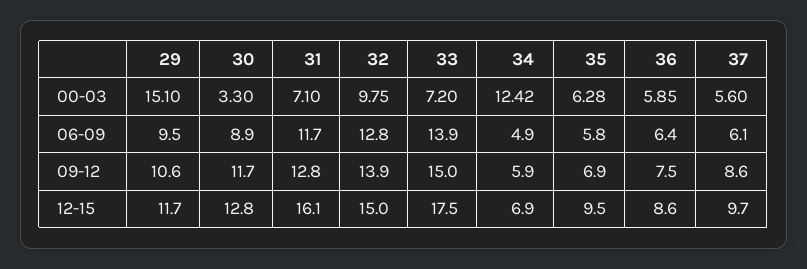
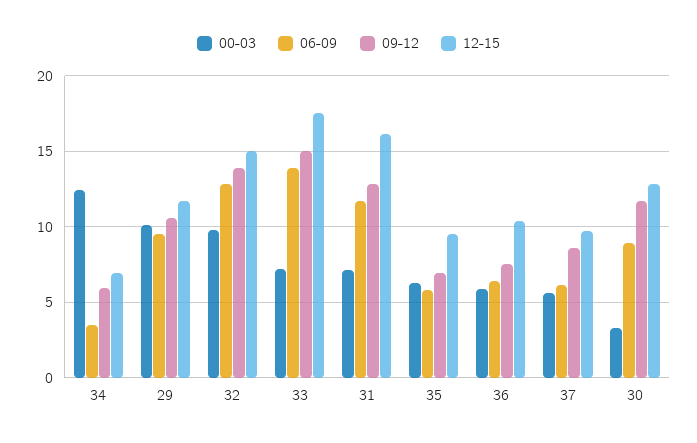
  {
    "00-03": {
-     "29": 15.1,
+     "29": 10,
      "30": 3.3,
      "31": 7.1,
      "32": 9.75,
      "33": 7.2,
      "34": 12.42,
      "35": 6.28,
      "36": 5.85,
      "37": 5.6
    },
    "06-09": {
      "29": 9.5,
      "30": 8.9,
      "31": 11.7,
      "32": 12.8,
      "33": 13.9,
-     "34": 4.9,
+     "34": 3.5,
      "35": 5.8,
      "36": 6.4,
      "37": 6.1
    },
    "09-12": {
      "29": 10.6,
      "30": 11.7,
      "31": 12.8,
      "32": 13.9,
      "33": 15,
      "34": 5.9,
      "35": 6.9,
      "36": 7.5,
      "37": 8.6
    },
    "12-15": {
      "29": 11.7,
      "30": 12.8,
      "31": 16.1,
      "32": 15,
      "33": 17.5,
      "34": 6.9,
      "35": 9.5,
-     "36": 8.6,
+     "36": 10.5,
      "37": 9.7
    }
  }

